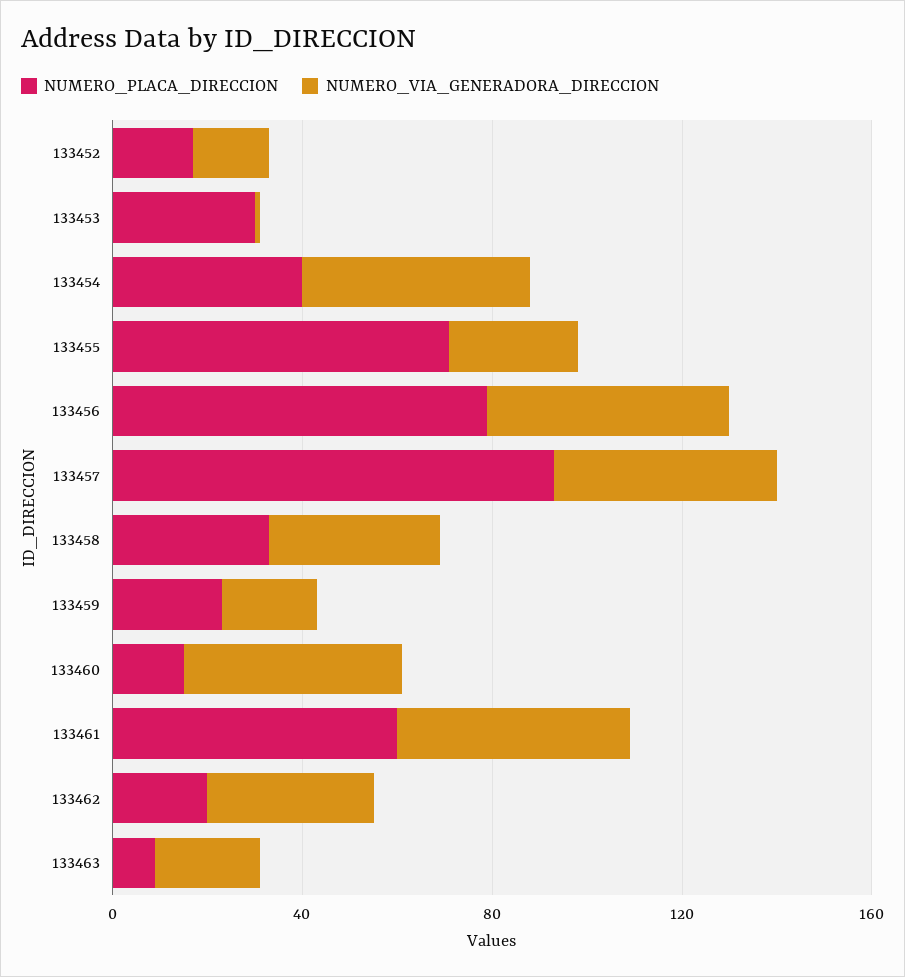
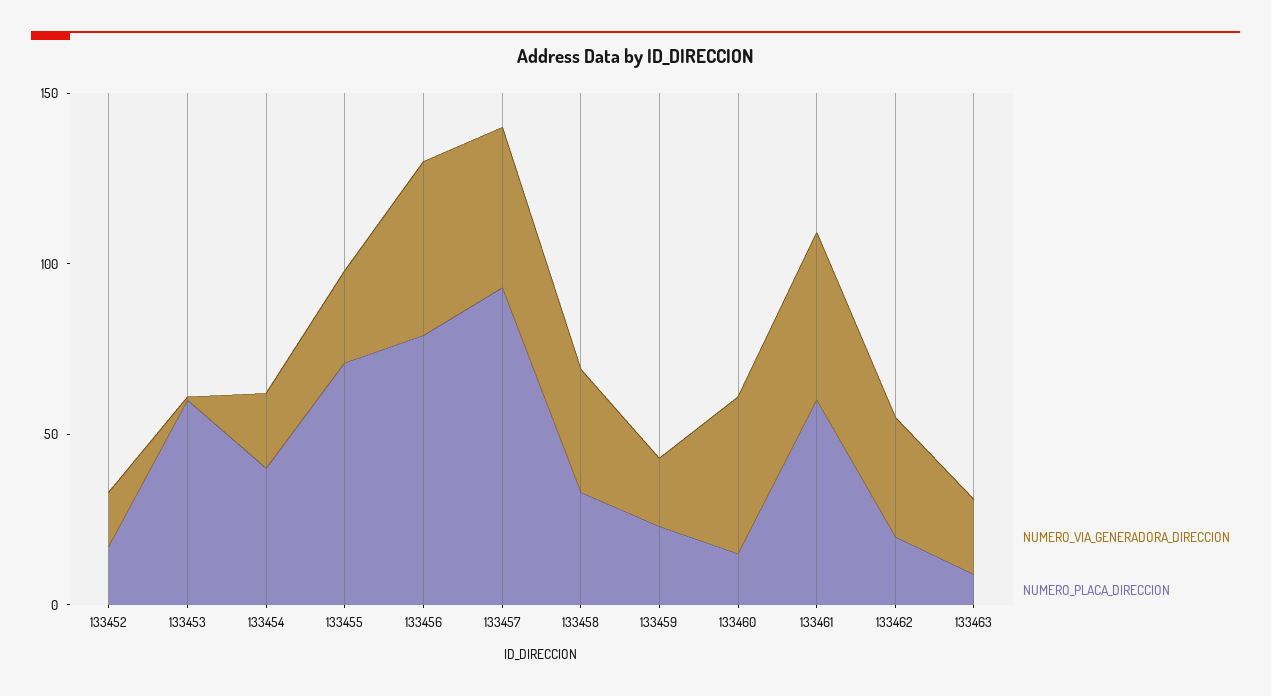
  {
    "NUMERO_PLACA_DIRECCION": {
      "133452": 20,
-     "133453": 30,
+     "133453": 60,
      "133454": 40,
      "133455": 70,
      "133456": 80,
      "133457": 90,
      "133458": 30,
      "133459": 20,
      "133460": 20,
      "133461": 60,
      "133462": 20,
      "133463": 10
    },
    "NUMERO_VIA_GENERADORA_DIRECCION": {
      "133452": 20,
      "133453": 0,
-     "133454": 50,
+     "133454": 20,
      "133455": 30,
      "133456": 50,
      "133457": 50,
      "133458": 40,
      "133459": 20,
      "133460": 50,
      "133461": 50,
      "133462": 40,
      "133463": 20
    }
  }

